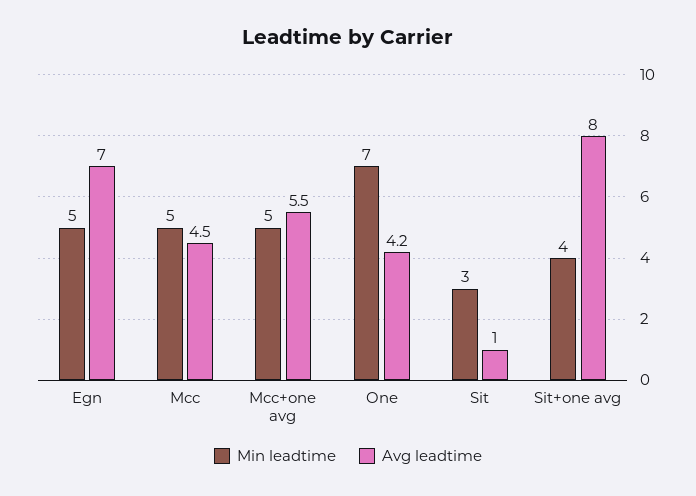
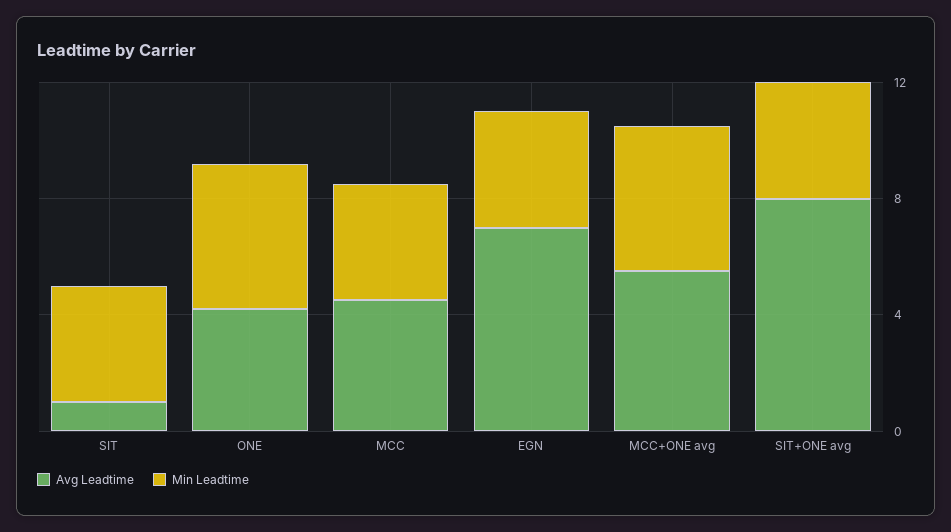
  {
    "Min leadtime": {
-     "Egn": 5,
+     "Egn": 4,
-     "Mcc": 5,
+     "Mcc": 4,
      "Mcc+one avg": 5,
-     "One": 7,
+     "One": 5,
-     "Sit": 3,
+     "Sit": 4,
      "Sit+one avg": 4
    },
    "Avg leadtime": {
      "Egn": 7,
      "Mcc": 4.5,
      "Mcc+one avg": 5.5,
      "One": 4.2,
      "Sit": 1,
      "Sit+one avg": 8
    }
  }

